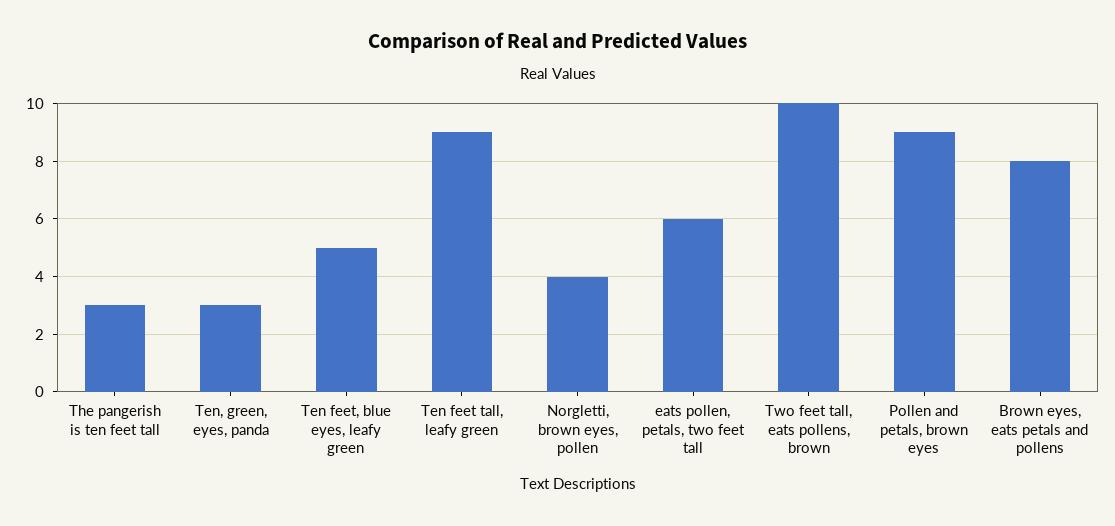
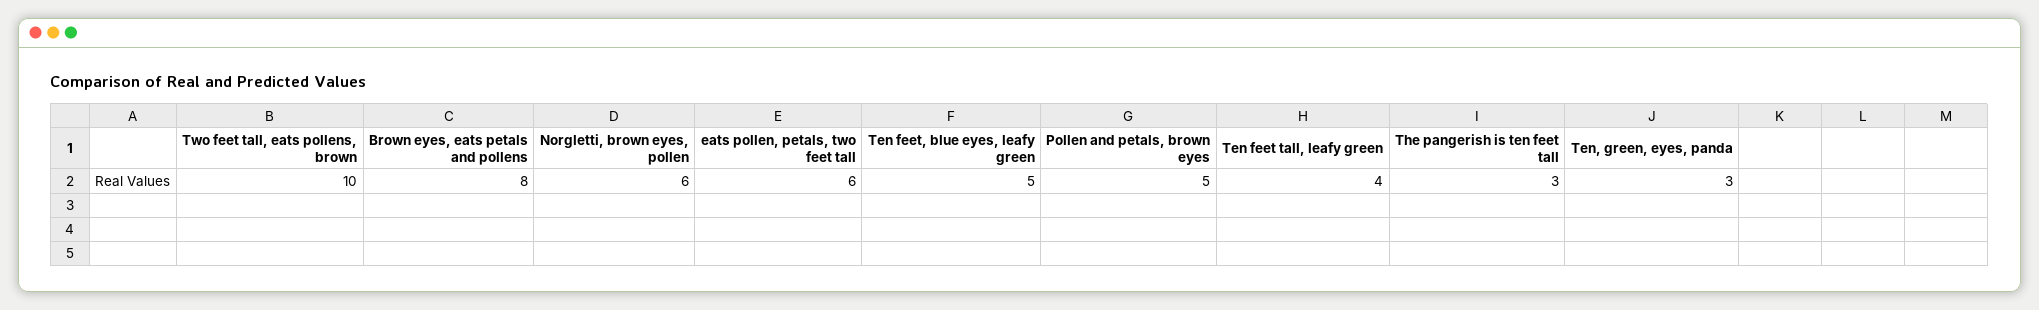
  {
    "The pangerish is ten feet tall": 3,
    "Ten, green, eyes, panda": 3,
    "Ten feet, blue eyes, leafy green": 5,
-   "Ten feet tall, leafy green": 9,
+   "Ten feet tall, leafy green": 4,
-   "Norgletti, brown eyes, pollen": 4,
+   "Norgletti, brown eyes, pollen": 6,
    "eats pollen, petals, two feet tall": 6,
    "Two feet tall, eats pollens, brown": 10,
-   "Pollen and petals, brown eyes": 9,
+   "Pollen and petals, brown eyes": 5,
    "Brown eyes, eats petals and pollens": 8
  }

